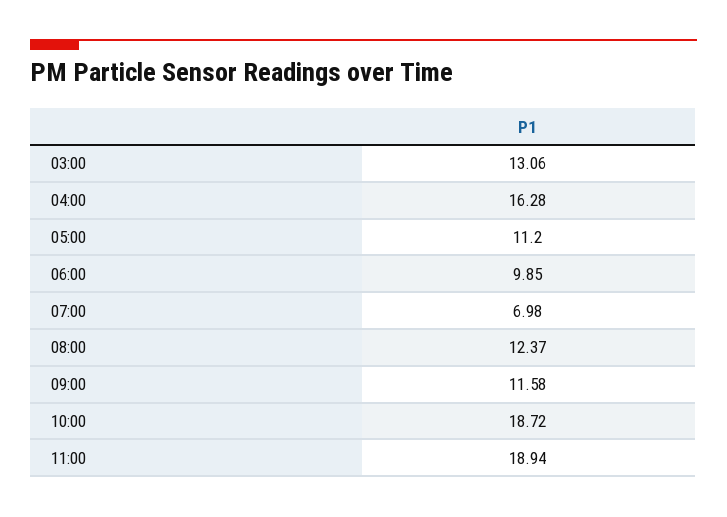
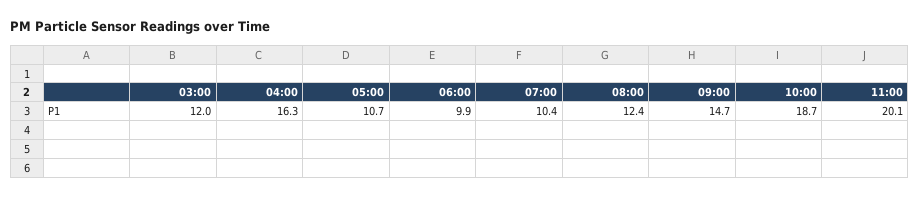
  {
-   "03:00": 13.06,
+   "03:00": 12,
    "04:00": 16.28,
-   "05:00": 11.2,
+   "05:00": 10.7,
    "06:00": 9.85,
-   "07:00": 6.98,
+   "07:00": 10.4,
    "08:00": 12.37,
-   "09:00": 11.58,
+   "09:00": 14.7,
    "10:00": 18.72,
-   "11:00": 18.94
+   "11:00": 20.1
  }

